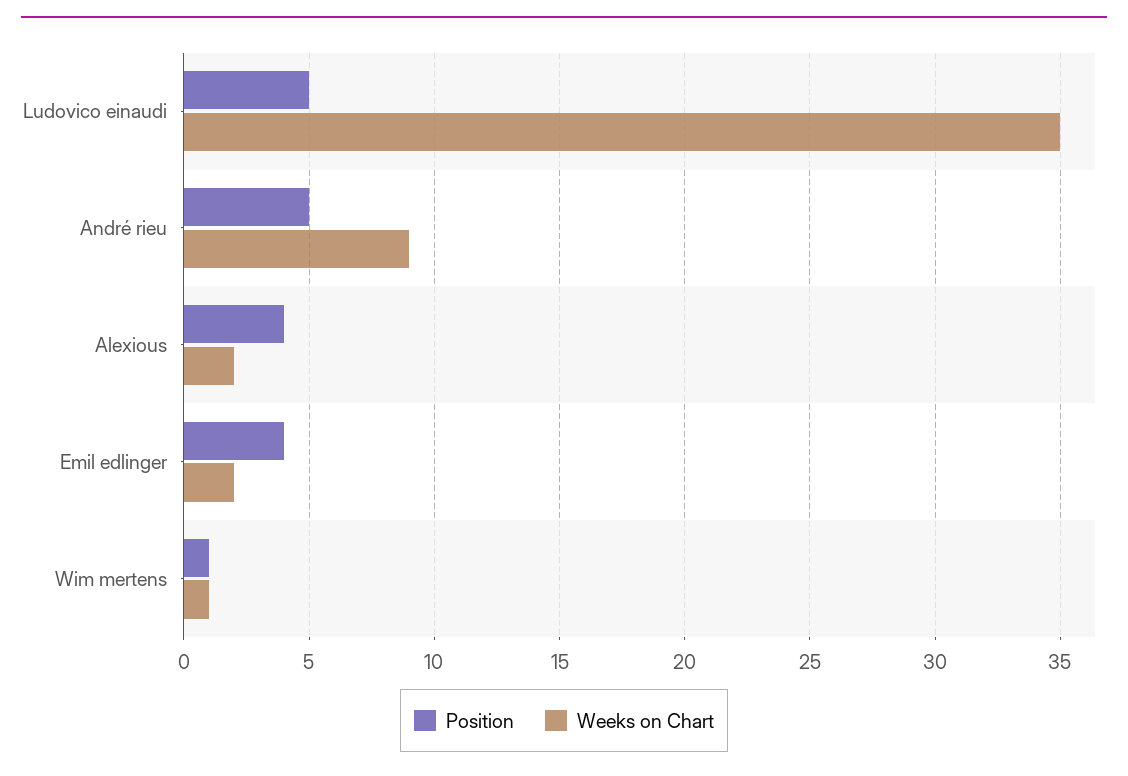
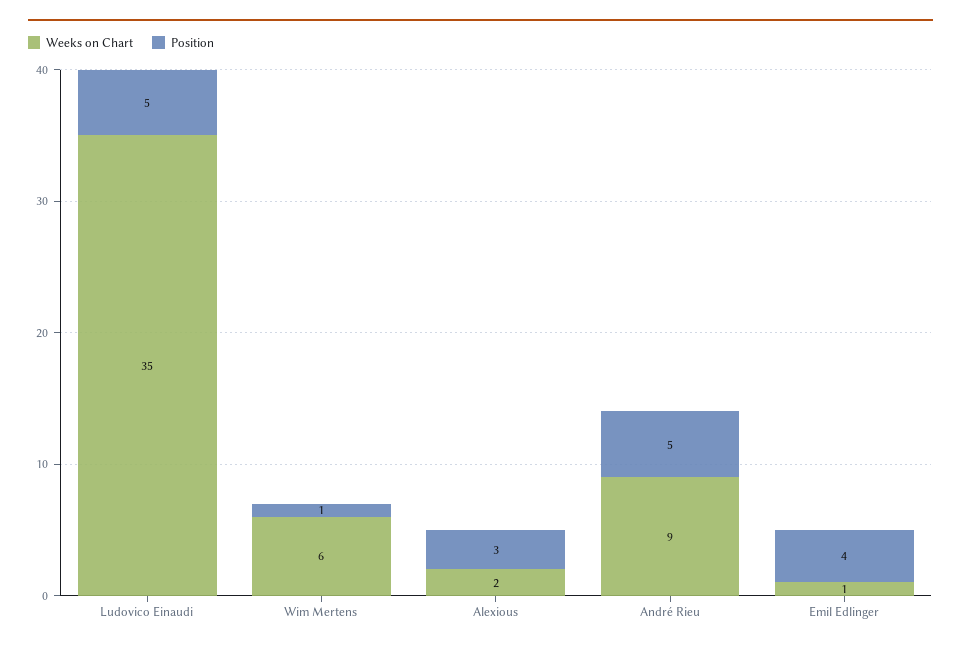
  {
    "Position": {
      "Ludovico einaudi": 5,
      "André rieu": 5,
-     "Alexious": 4,
+     "Alexious": 3,
      "Emil edlinger": 4,
      "Wim mertens": 1
    },
    "Weeks on Chart": {
      "Ludovico einaudi": 35,
      "André rieu": 9,
      "Alexious": 2,
-     "Emil edlinger": 2,
+     "Emil edlinger": 1,
-     "Wim mertens": 1
+     "Wim mertens": 6
    }
  }

